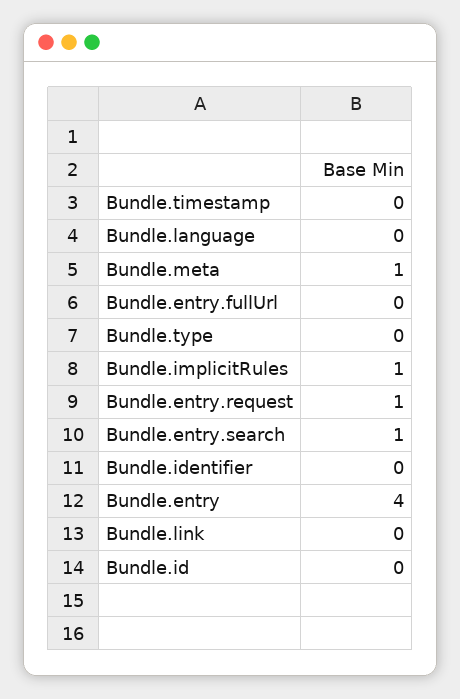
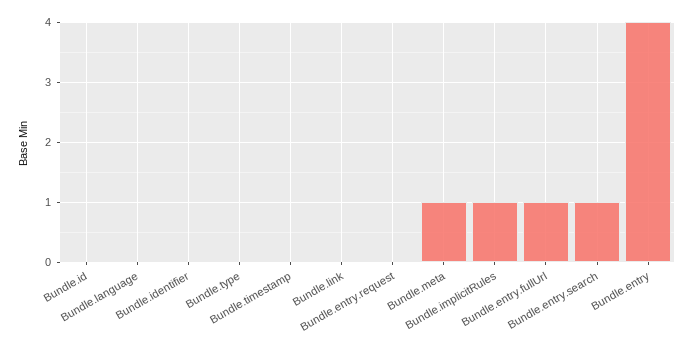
  {
    "Bundle.timestamp": 0,
    "Bundle.language": 0,
    "Bundle.meta": 1,
-   "Bundle.entry.fullUrl": 0,
+   "Bundle.entry.fullUrl": 1,
    "Bundle.type": 0,
    "Bundle.implicitRules": 1,
-   "Bundle.entry.request": 1,
+   "Bundle.entry.request": 0,
    "Bundle.entry.search": 1,
    "Bundle.identifier": 0,
    "Bundle.entry": 4,
    "Bundle.link": 0,
    "Bundle.id": 0
  }

